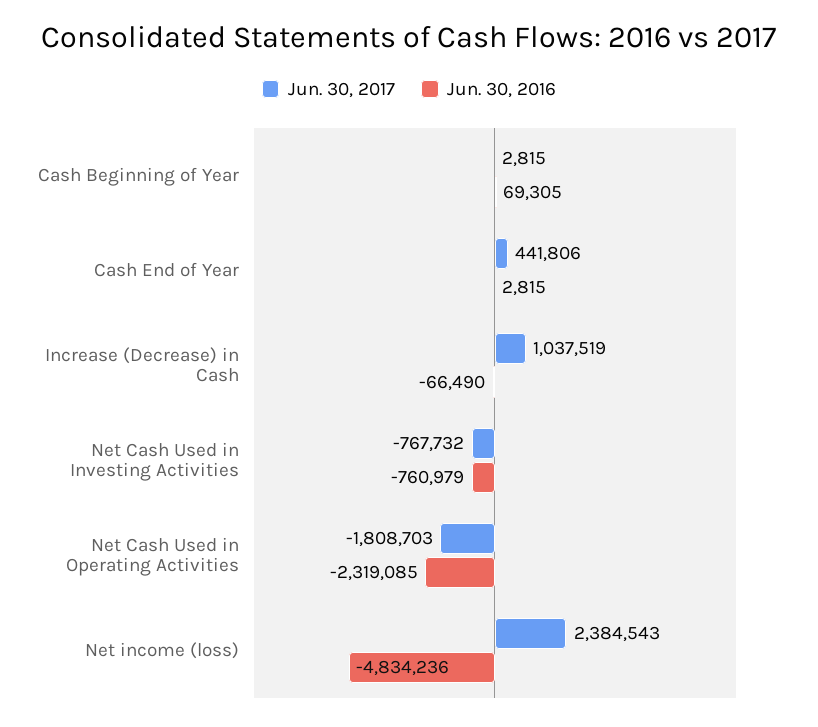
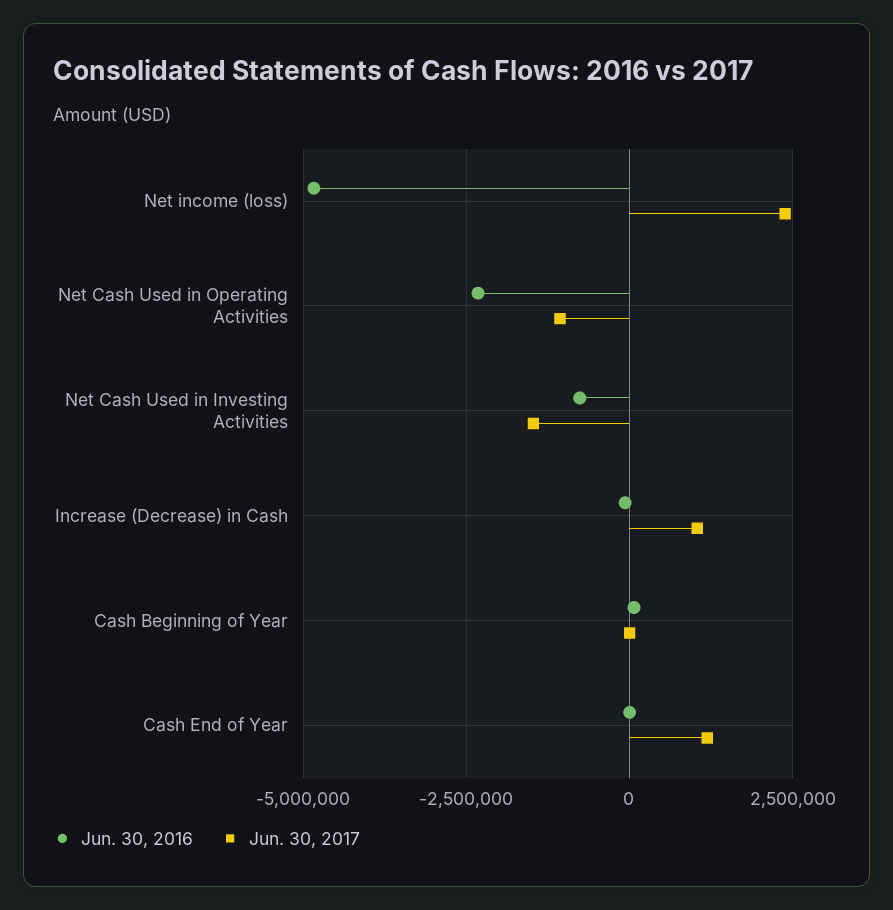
  {
    "Jun. 30, 2017": {
      "Cash Beginning of Year": 2815,
-     "Cash End of Year": 441806,
+     "Cash End of Year": 1250000,
      "Increase (Decrease) in Cash": 1037519,
-     "Net Cash Used in Investing Activities": -767732,
+     "Net Cash Used in Investing Activities": -1500000,
-     "Net Cash Used in Operating Activities": -1808703,
+     "Net Cash Used in Operating Activities": -1000000,
      "Net income (loss)": 2384543
    },
    "Jun. 30, 2016": {
      "Cash Beginning of Year": 69305,
      "Cash End of Year": 2815,
      "Increase (Decrease) in Cash": -66490,
      "Net Cash Used in Investing Activities": -760979,
      "Net Cash Used in Operating Activities": -2319085,
      "Net income (loss)": -4834236
    }
  }

